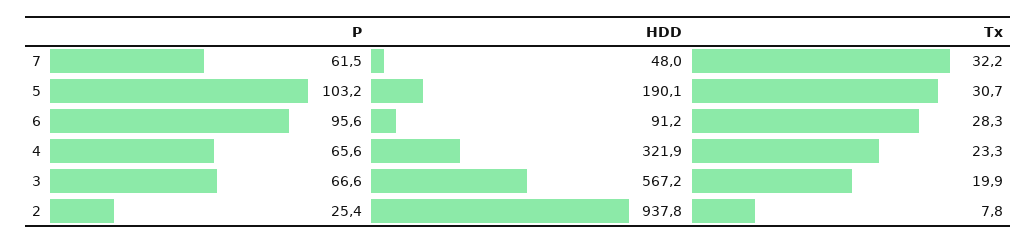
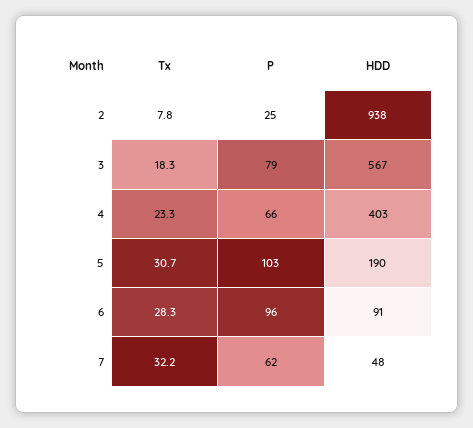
  {
    "P": {
      "7": 61.5,
      "5": 103.2,
      "6": 95.6,
      "4": 65.6,
-     "3": 66.6,
+     "3": 79,
      "2": 25.4
    },
    "HDD": {
      "7": 48,
      "5": 190.1,
      "6": 91.2,
-     "4": 321.9,
+     "4": 403,
      "3": 567.2,
      "2": 937.8
    },
    "Tx": {
      "7": 32.2,
      "5": 30.7,
      "6": 28.3,
      "4": 23.3,
-     "3": 19.9,
+     "3": 18.3,
      "2": 7.8
    }
  }

